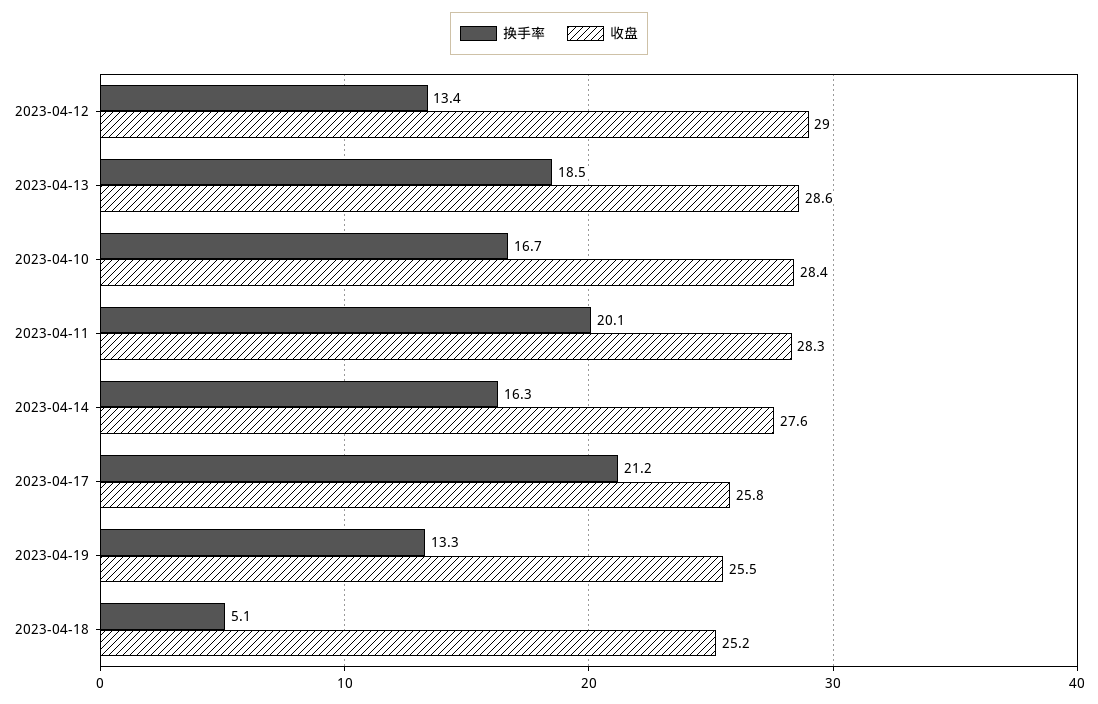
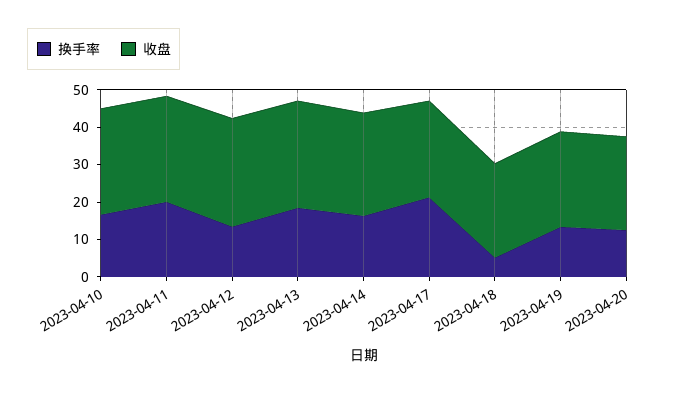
  {
    "换手率": {
      "2023-04-12": 13.4,
      "2023-04-13": 18.5,
      "2023-04-10": 16.7,
      "2023-04-11": 20.1,
      "2023-04-14": 16.3,
      "2023-04-17": 21.2,
      "2023-04-19": 13.3,
-     "2023-04-18": 5.1
+     "2023-04-18": 5.1,
+     "2023-04-20": 12.5
    },
    "收盘": {
      "2023-04-12": 29,
      "2023-04-13": 28.6,
      "2023-04-10": 28.4,
      "2023-04-11": 28.3,
      "2023-04-14": 27.6,
      "2023-04-17": 25.8,
      "2023-04-19": 25.5,
-     "2023-04-18": 25.2
+     "2023-04-18": 25.2,
+     "2023-04-20": 25
    }
  }

